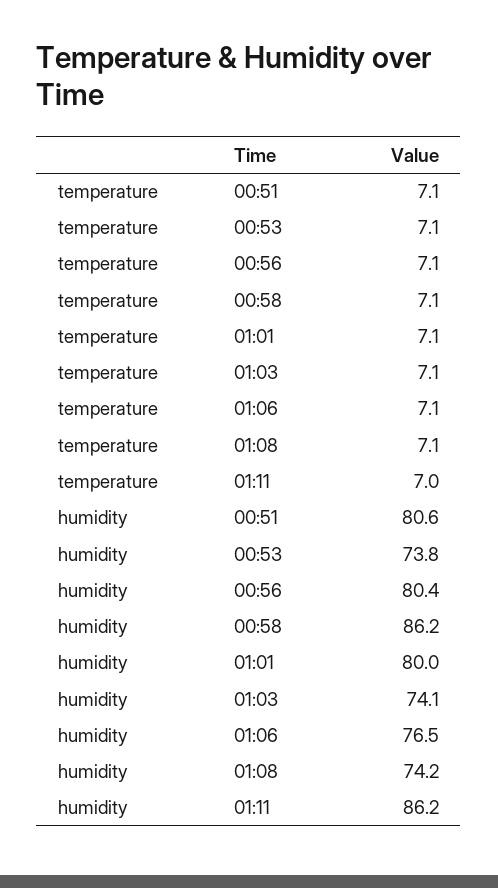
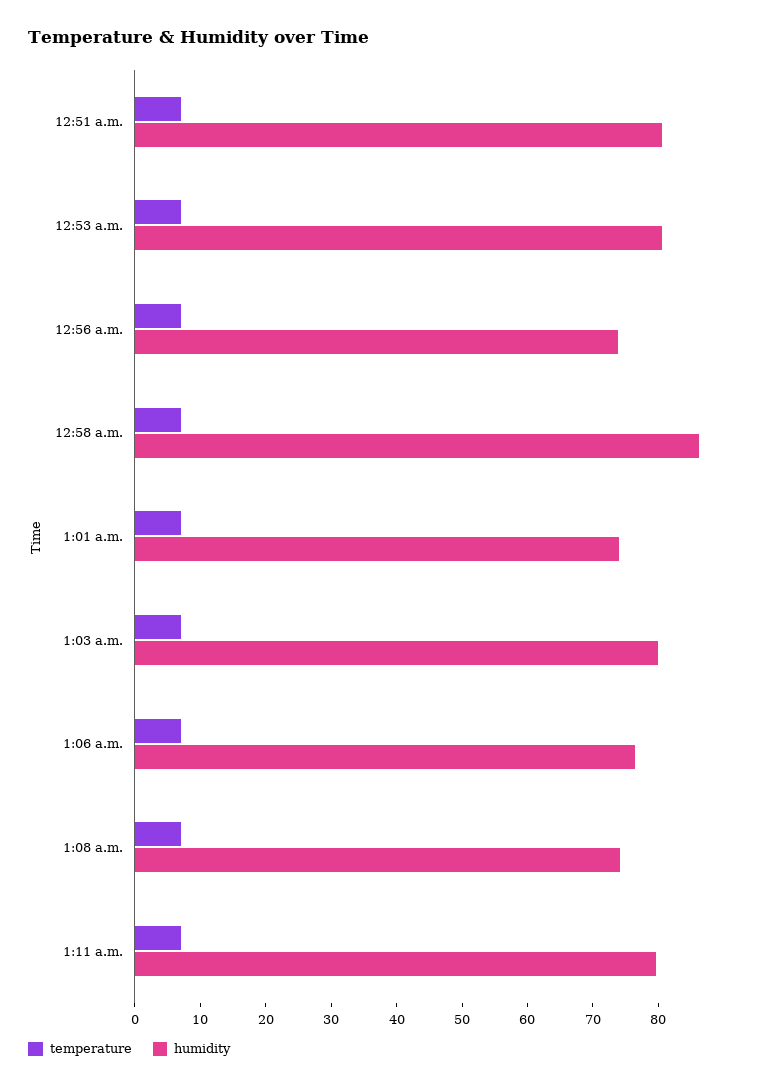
  {
    "temperature": {
      "00:51": 7.1,
      "00:53": 7.1,
      "00:56": 7.1,
      "00:58": 7.1,
      "01:01": 7.1,
      "01:03": 7.1,
      "01:06": 7.1,
      "01:08": 7.1,
      "01:11": 7
    },
    "humidity": {
      "00:51": 80.6,
-     "00:53": 73.8,
+     "00:53": 80,
-     "00:56": 80.4,
+     "00:56": 74,
      "00:58": 86.2,
-     "01:01": 80,
+     "01:01": 74,
-     "01:03": 74.1,
+     "01:03": 80,
      "01:06": 76.5,
      "01:08": 74.2,
-     "01:11": 86.2
+     "01:11": 80
    }
  }

